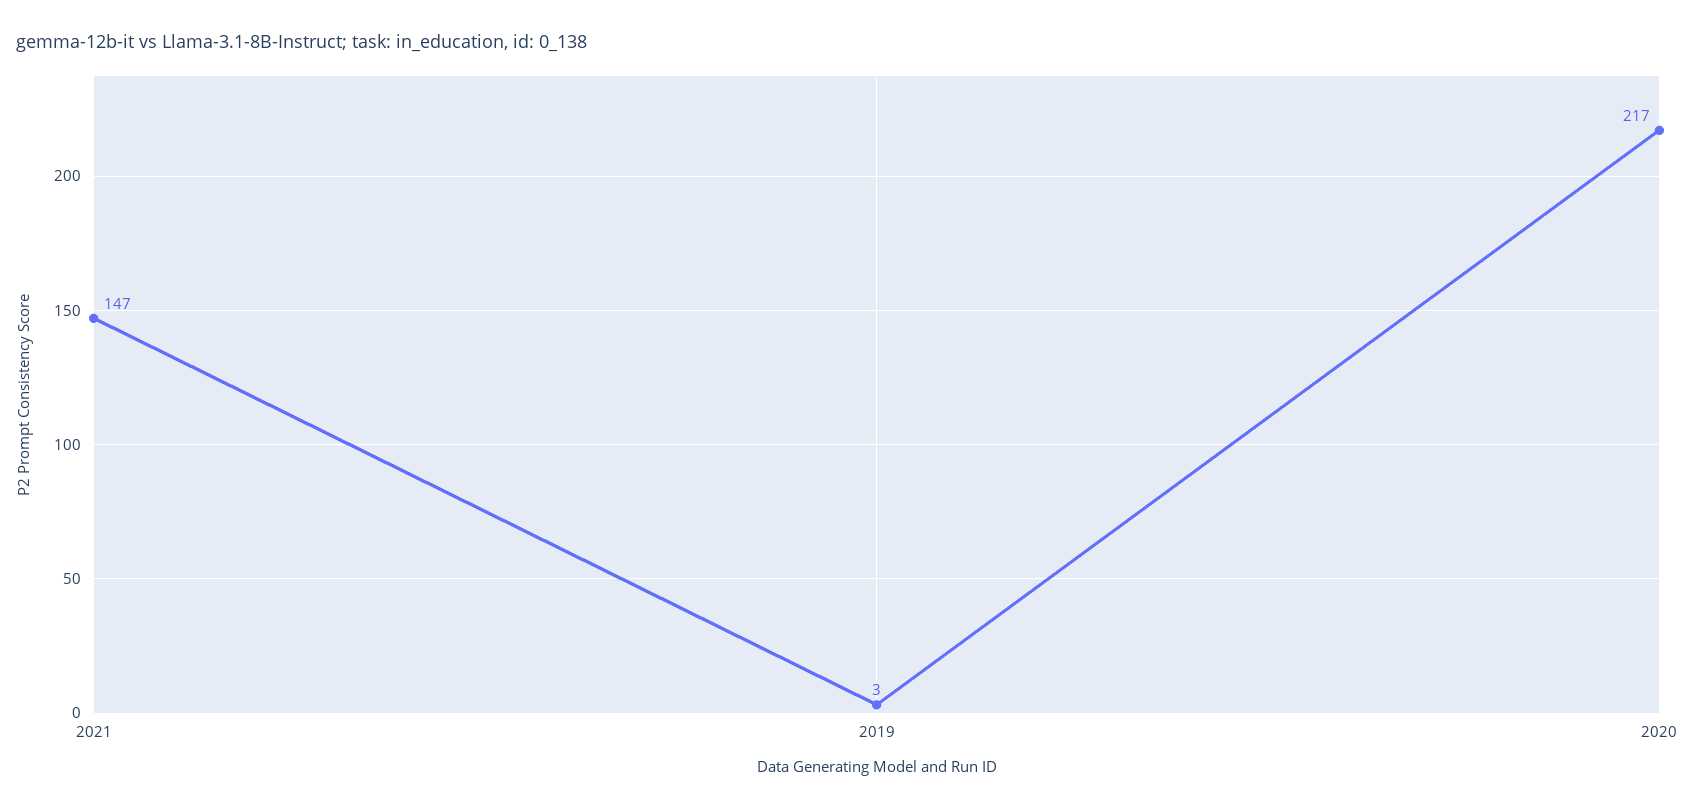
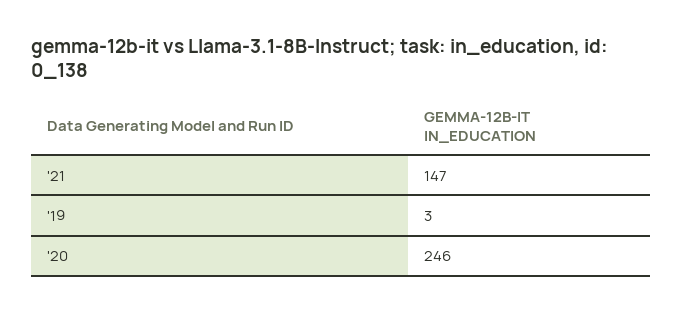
  {
    "2021": 147,
    "2019": 3,
-   "2020": 217
+   "2020": 246
  }

